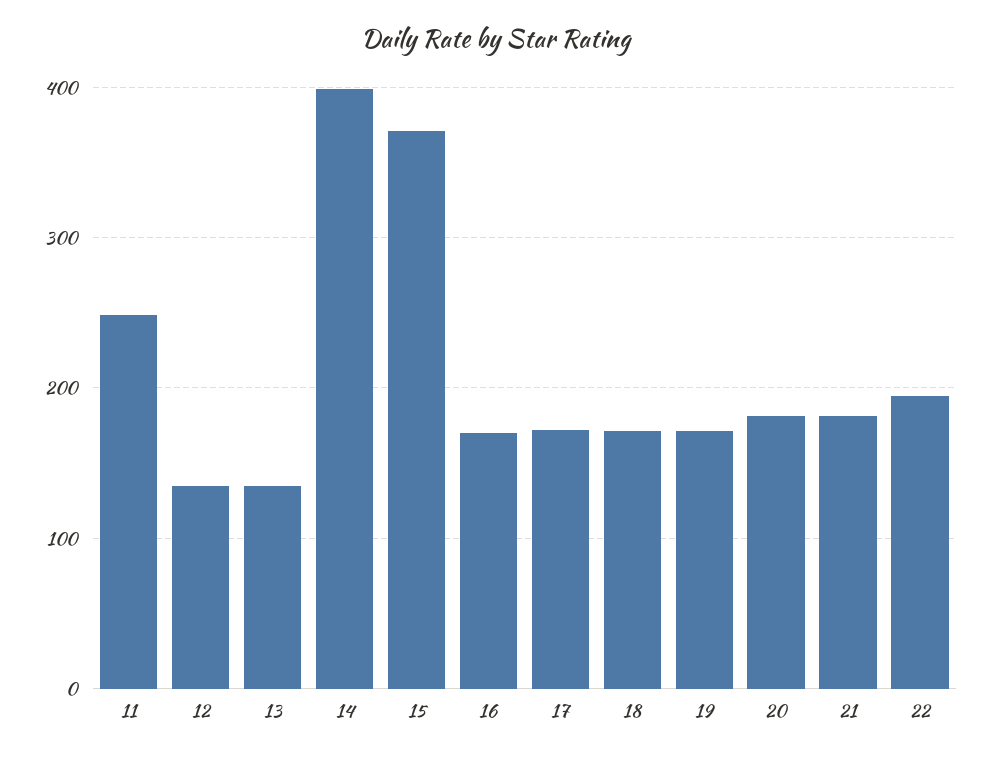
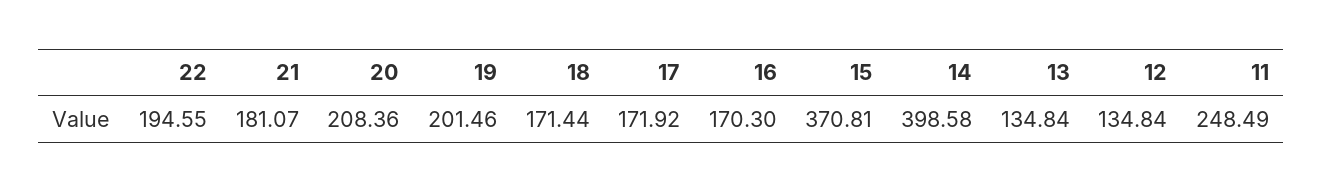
  {
    "11": 248.49,
    "12": 134.84,
    "13": 134.84,
    "14": 398.58,
    "15": 370.81,
    "16": 170.3,
    "17": 171.92,
    "18": 171.44,
-   "19": 170,
+   "19": 201.46,
-   "20": 180,
+   "20": 208.36,
    "21": 181.07,
    "22": 194.55
  }

